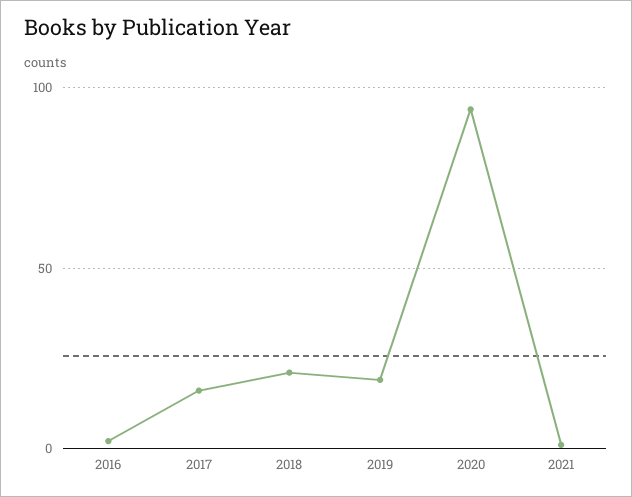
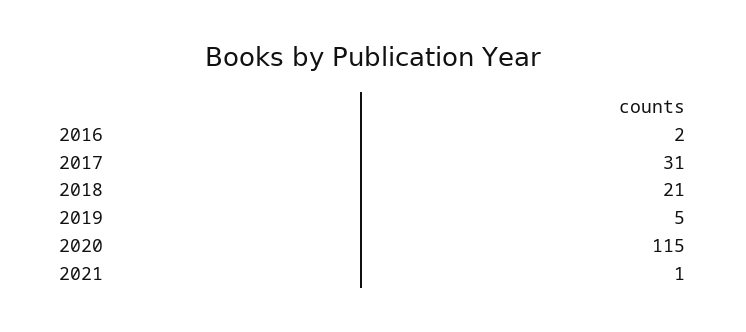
  {
    "2016": 2,
-   "2017": 15,
+   "2017": 31,
    "2018": 21,
-   "2019": 20,
+   "2019": 5,
-   "2020": 95,
+   "2020": 115,
    "2021": 1
  }

